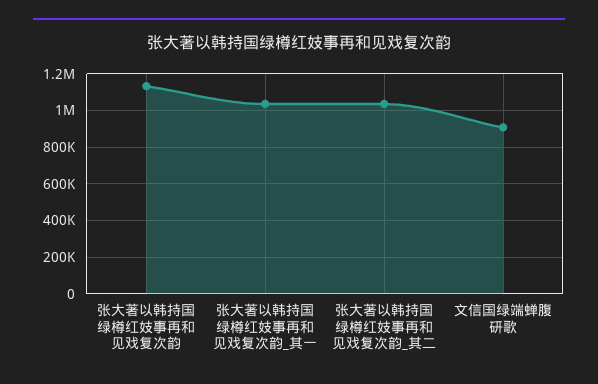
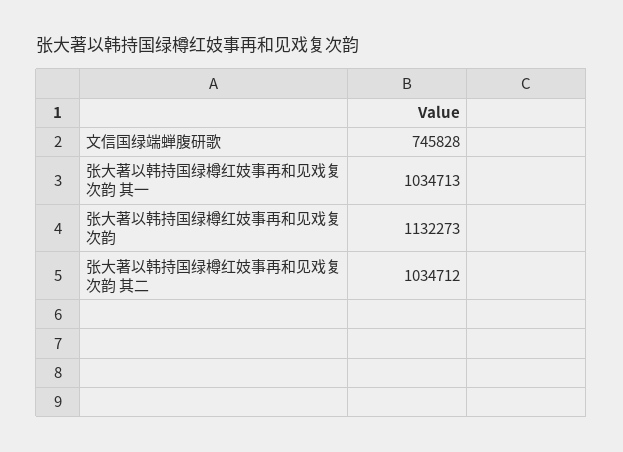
  {
    "张大著以韩持国绿樽红妓事再和见戏复次韵": 1132273,
    "张大著以韩持国绿樽红妓事再和见戏复次韵_其一": 1034713,
    "张大著以韩持国绿樽红妓事再和见戏复次韵_其二": 1034712,
-   "文信国绿端蝉腹研歌": 900000
+   "文信国绿端蝉腹研歌": 745828
  }

